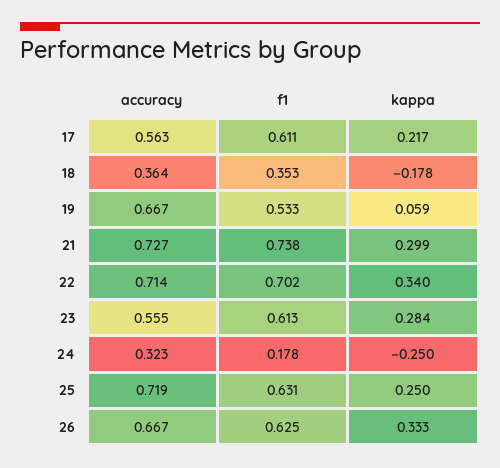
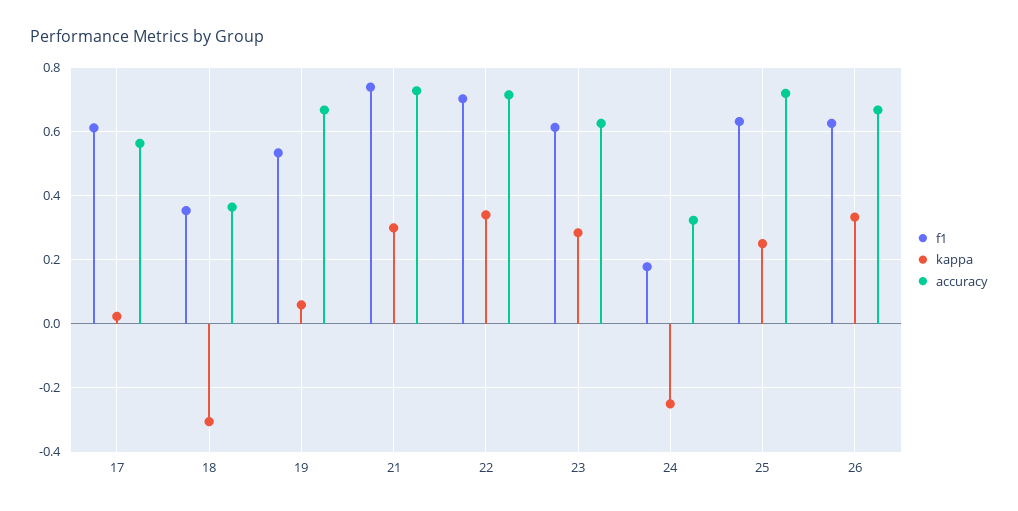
  {
    "accuracy": {
      "17": 0.563,
      "18": 0.364,
      "19": 0.667,
      "21": 0.727,
      "22": 0.714,
-     "23": 0.555,
+     "23": 0.62,
      "24": 0.323,
      "25": 0.719,
      "26": 0.667
    },
    "f1": {
      "17": 0.611,
      "18": 0.353,
      "19": 0.533,
      "21": 0.738,
      "22": 0.702,
      "23": 0.613,
      "24": 0.178,
      "25": 0.631,
      "26": 0.625
    },
    "kappa": {
-     "17": 0.217,
+     "17": 0.02,
-     "18": -0.178,
+     "18": -0.3,
      "19": 0.059,
      "21": 0.299,
      "22": 0.34,
      "23": 0.284,
      "24": -0.25,
      "25": 0.25,
      "26": 0.333
    }
  }

